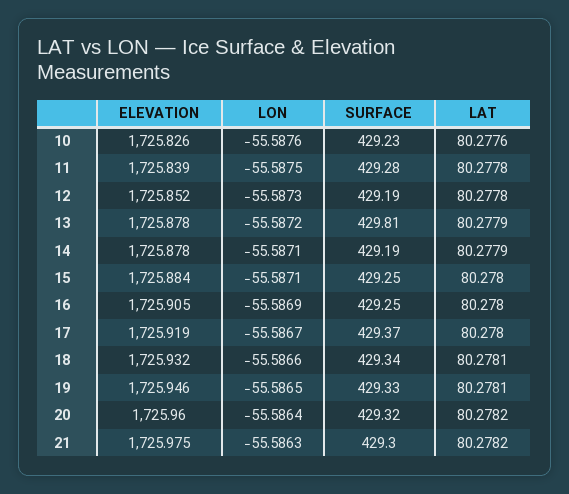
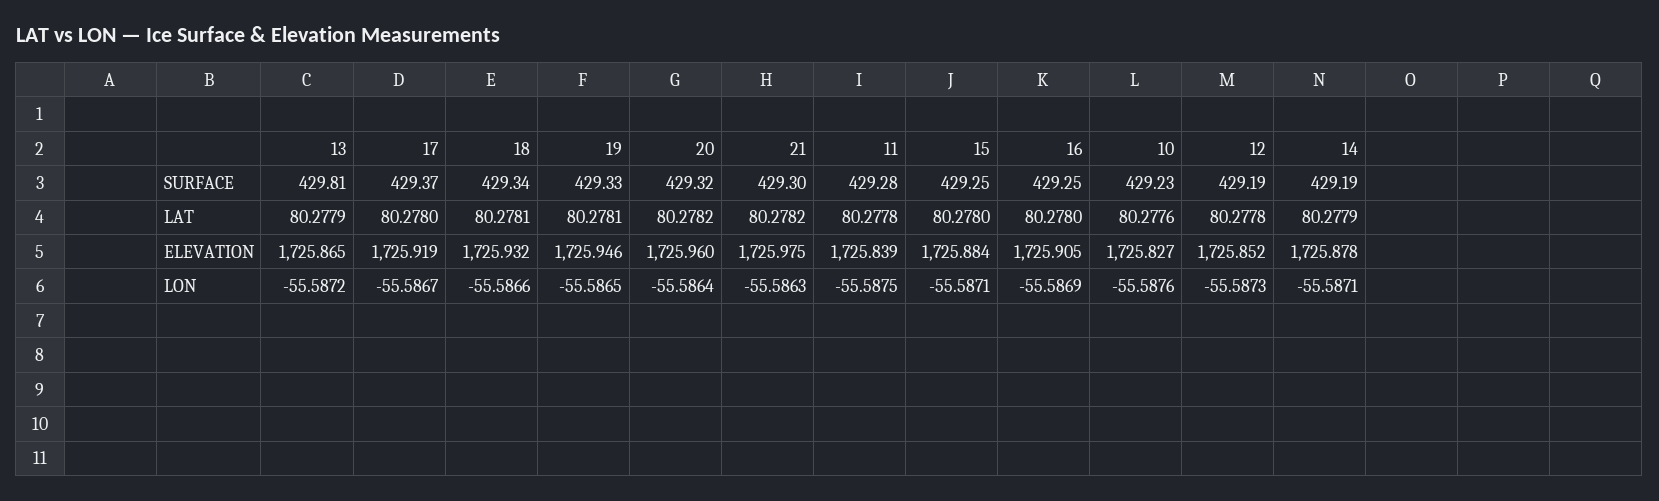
  {
    "ELEVATION": {
-     "10": 1725.826,
+     "10": 1725.827,
      "11": 1725.839,
      "12": 1725.852,
-     "13": 1725.878,
+     "13": 1725.865,
      "14": 1725.878,
      "15": 1725.884,
      "16": 1725.905,
      "17": 1725.919,
      "18": 1725.932,
      "19": 1725.946,
      "20": 1725.96,
      "21": 1725.975
    },
    "LON": {
      "10": -55.5876,
      "11": -55.5875,
      "12": -55.5873,
      "13": -55.5872,
      "14": -55.5871,
      "15": -55.5871,
      "16": -55.5869,
      "17": -55.5867,
      "18": -55.5866,
      "19": -55.5865,
      "20": -55.5864,
      "21": -55.5863
    },
    "SURFACE": {
      "10": 429.23,
      "11": 429.28,
      "12": 429.19,
      "13": 429.81,
      "14": 429.19,
      "15": 429.25,
      "16": 429.25,
      "17": 429.37,
      "18": 429.34,
      "19": 429.33,
      "20": 429.32,
      "21": 429.3
    },
    "LAT": {
      "10": 80.2776,
      "11": 80.2778,
      "12": 80.2778,
      "13": 80.2779,
      "14": 80.2779,
      "15": 80.278,
      "16": 80.278,
      "17": 80.278,
      "18": 80.2781,
      "19": 80.2781,
      "20": 80.2782,
      "21": 80.2782
    }
  }

